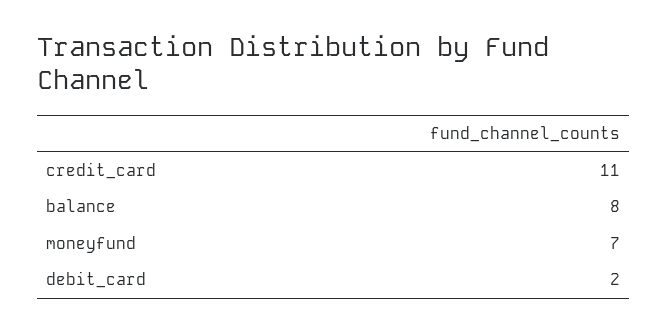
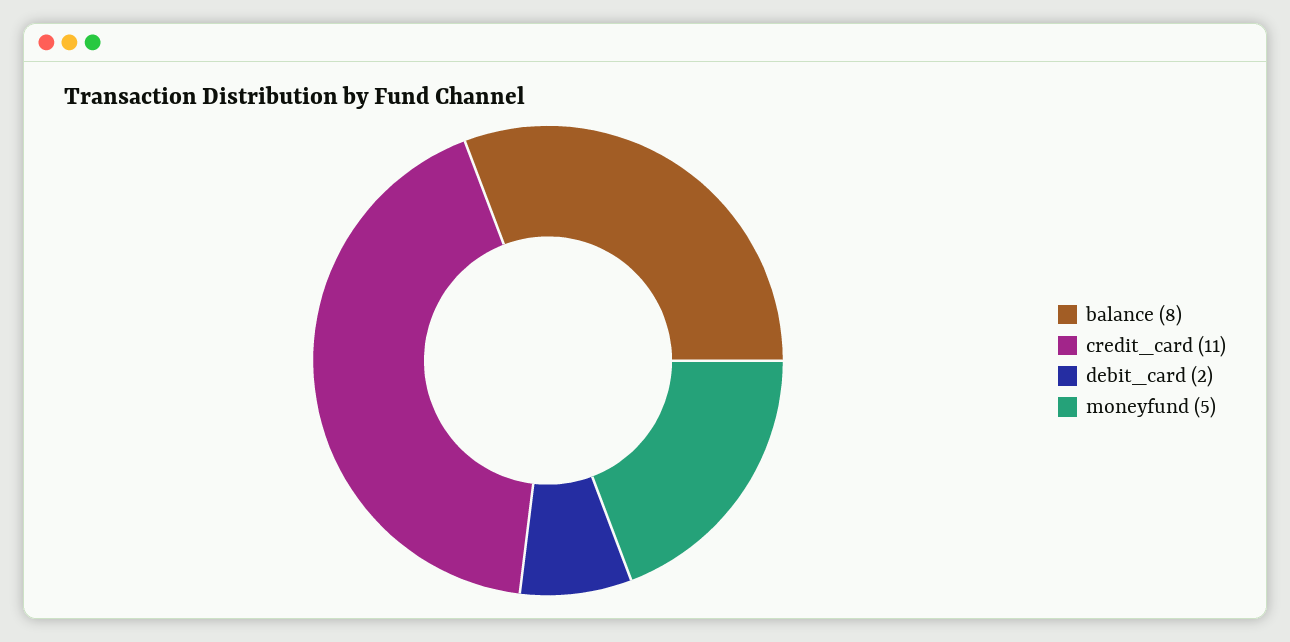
  {
    "credit_card": 11,
    "balance": 8,
-   "moneyfund": 7,
+   "moneyfund": 5,
    "debit_card": 2
  }

